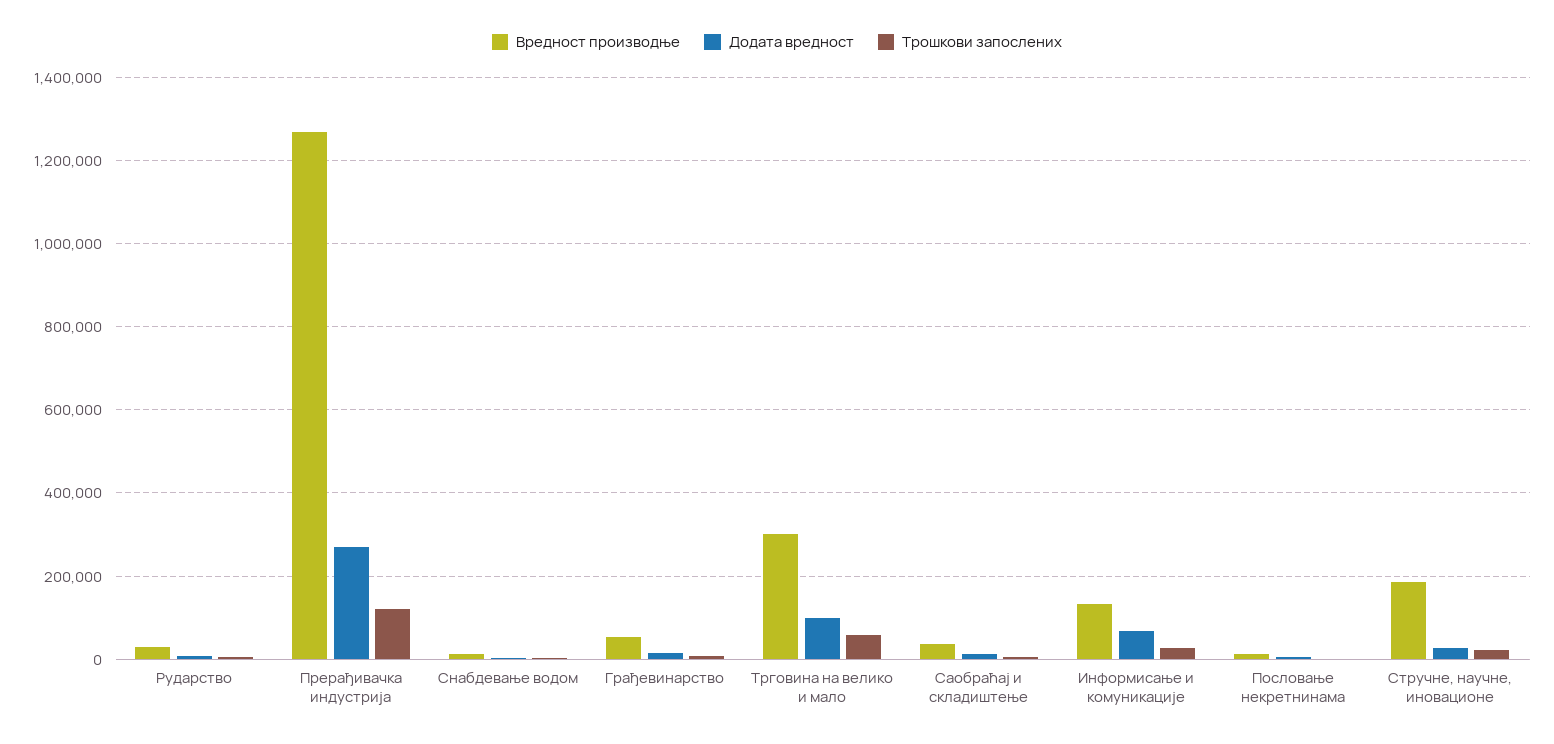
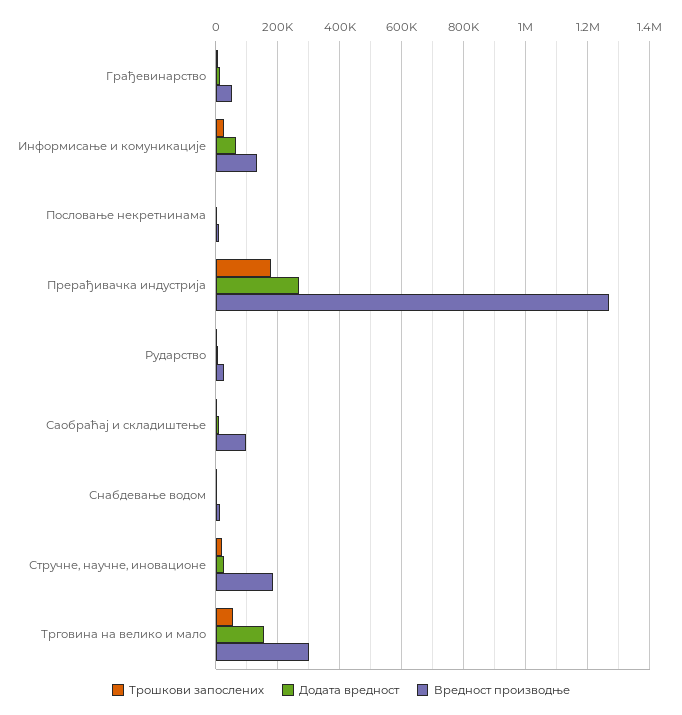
  {
    "Вредност производње": {
      "Рударство": 20000,
      "Прерађивачка индустрија": 1260000,
      "Снабдевање водом": 20000,
      "Грађевинарство": 60000,
      "Трговина на велико и мало": 300000,
-     "Саобраћај и складиштење": 40000,
+     "Саобраћај и складиштење": 100000,
      "Информисање и комуникације": 140000,
      "Пословање некретнинама": 20000,
      "Стручне, научне, иновационе": 180000
    },
    "Додата вредност": {
      "Рударство": 0,
      "Прерађивачка индустрија": 260000,
      "Снабдевање водом": 0,
      "Грађевинарство": 20000,
-     "Трговина на велико и мало": 100000,
+     "Трговина на велико и мало": 160000,
      "Саобраћај и складиштење": 20000,
      "Информисање и комуникације": 60000,
      "Пословање некретнинама": 0,
      "Стручне, научне, иновационе": 20000
    },
    "Трошкови запослених": {
      "Рударство": 0,
-     "Прерађивачка индустрија": 120000,
+     "Прерађивачка индустрија": 180000,
      "Снабдевање водом": 0,
      "Грађевинарство": 0,
      "Трговина на велико и мало": 60000,
      "Саобраћај и складиштење": 0,
      "Информисање и комуникације": 20000,
      "Пословање некретнинама": 0,
      "Стручне, научне, иновационе": 20000
    }
  }

